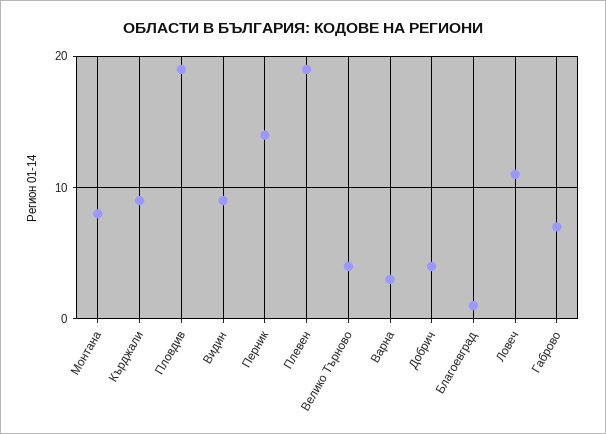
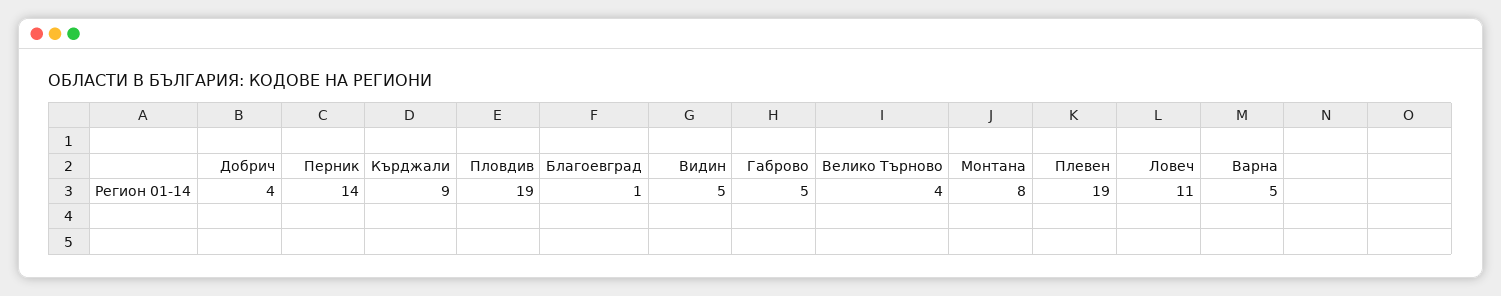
  {
    "Монтана": 8,
    "Кърджали": 9,
    "Пловдив": 19,
-   "Видин": 9,
+   "Видин": 5,
    "Перник": 14,
    "Плевен": 19,
    "Велико Търново": 4,
-   "Варна": 3,
+   "Варна": 5,
    "Добрич": 4,
    "Благоевград": 1,
    "Ловеч": 11,
-   "Габрово": 7
+   "Габрово": 5
  }

